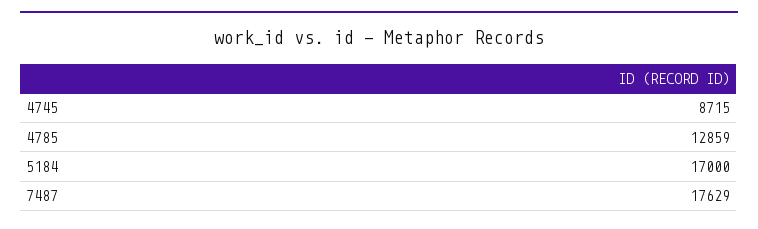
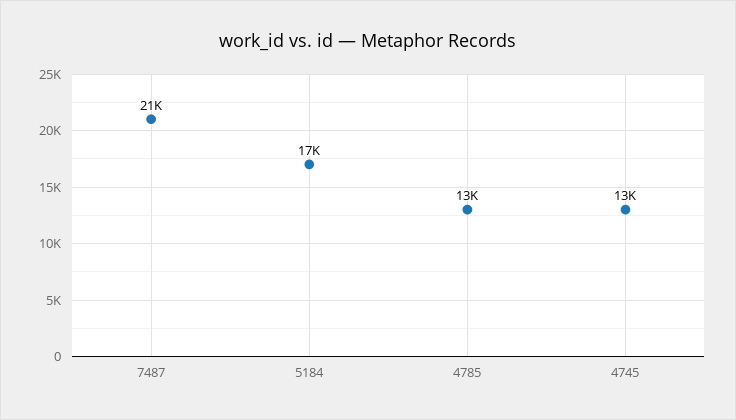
  {
-   "4745": 8715,
+   "4745": 13000,
    "4785": 12859,
    "5184": 17000,
-   "7487": 17629
+   "7487": 21000
  }

